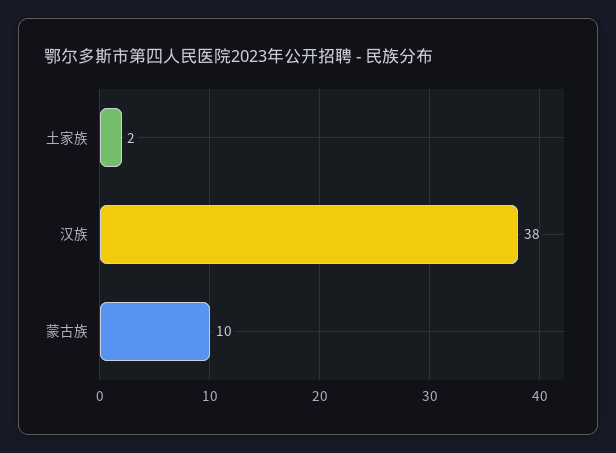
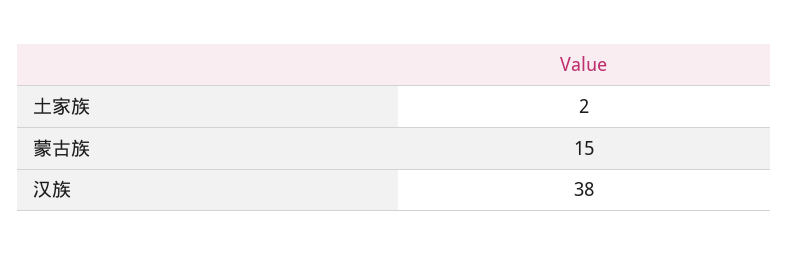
  {
    "土家族": 2,
    "汉族": 38,
-   "蒙古族": 10
+   "蒙古族": 15
  }

